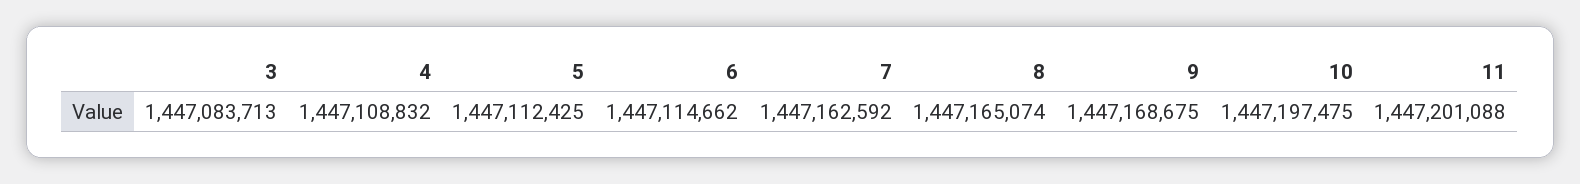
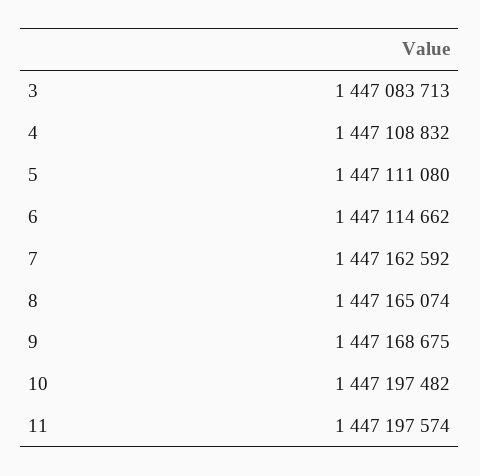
  {
    "3": 1447083713,
    "4": 1447108832,
-   "5": 1447112425,
+   "5": 1447111080,
    "6": 1447114662,
    "7": 1447162592,
    "8": 1447165074,
    "9": 1447168675,
-   "10": 1447197475,
+   "10": 1447197482,
-   "11": 1447201088
+   "11": 1447197574
  }

